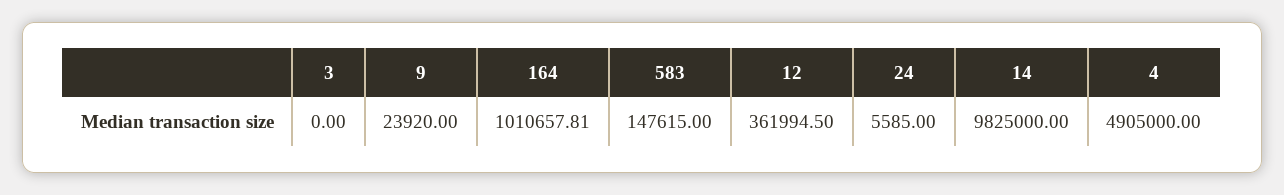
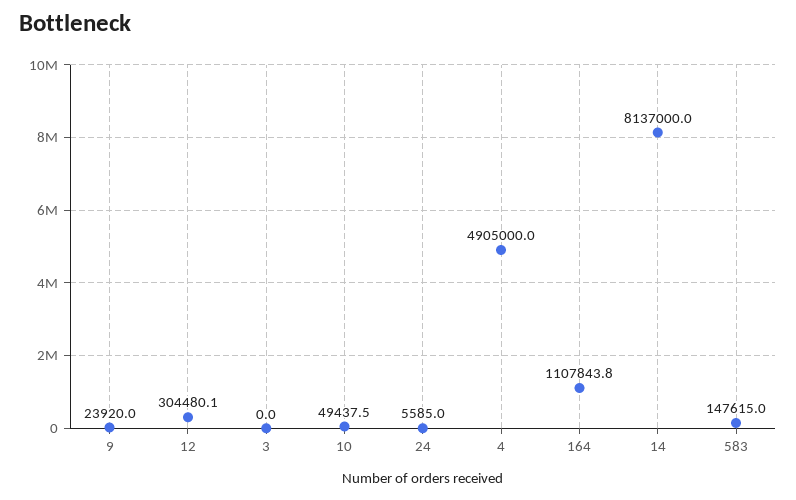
  {
    "3": 0,
    "9": 23920,
-   "164": 1010657.81,
+   "164": 1107843.8,
    "583": 147615,
-   "12": 361994.5,
+   "12": 304480.1,
    "24": 5585,
-   "14": 9825000,
+   "14": 8137000,
-   "4": 4905000
+   "4": 4905000,
+   "10": 49437.5
  }

